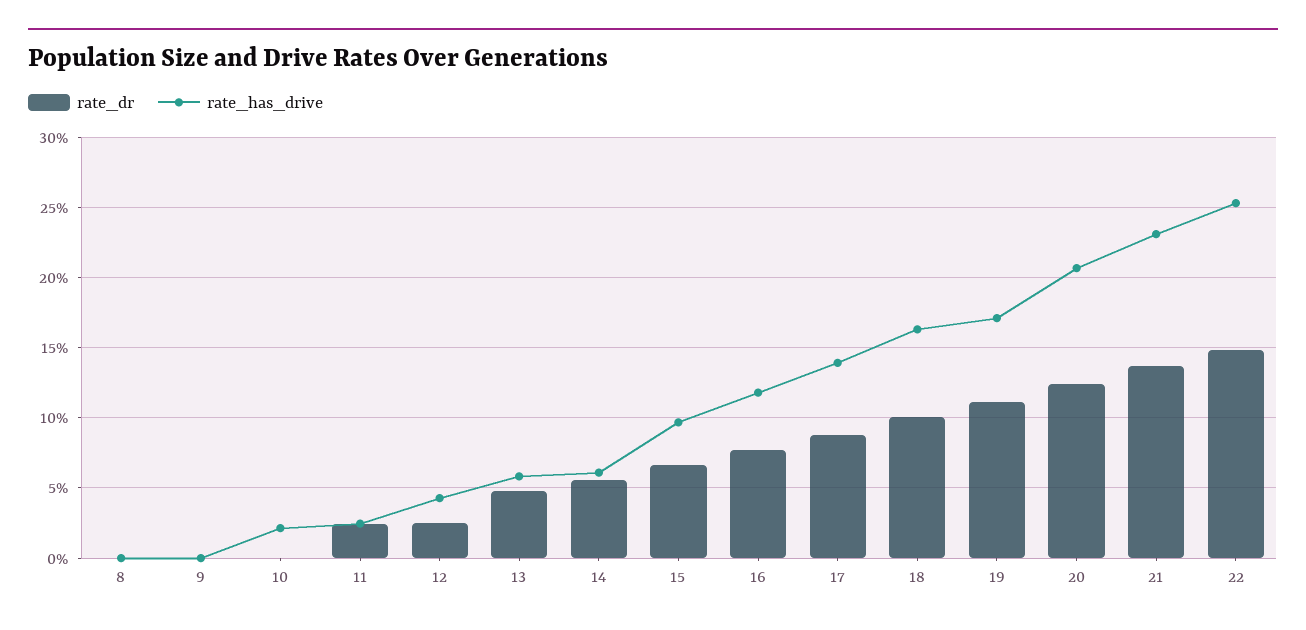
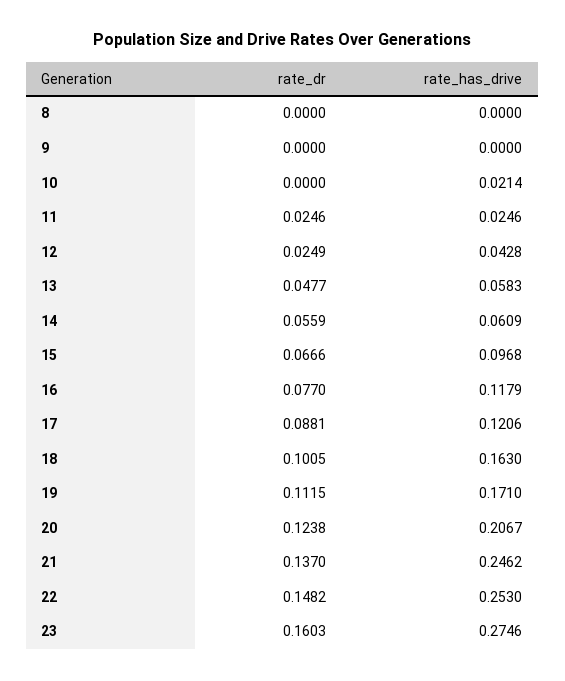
  {
    "rate_dr": {
      "8": 0,
      "9": 0,
      "10": 0,
      "11": 0.0246,
      "12": 0.0249,
      "13": 0.0477,
      "14": 0.0559,
      "15": 0.0666,
      "16": 0.077,
      "17": 0.0881,
      "18": 0.1005,
      "19": 0.1115,
      "20": 0.1238,
      "21": 0.137,
-     "22": 0.1482
+     "22": 0.1482,
+     "23": 0.1603
    },
    "rate_has_drive": {
      "8": 0,
      "9": 0,
      "10": 0.0214,
      "11": 0.0246,
      "12": 0.0428,
      "13": 0.0583,
      "14": 0.0609,
      "15": 0.0968,
      "16": 0.1179,
-     "17": 0.14,
+     "17": 0.1206,
      "18": 0.163,
      "19": 0.171,
      "20": 0.2067,
-     "21": 0.23,
+     "21": 0.2462,
-     "22": 0.253
+     "22": 0.253,
+     "23": 0.2746
    }
  }

